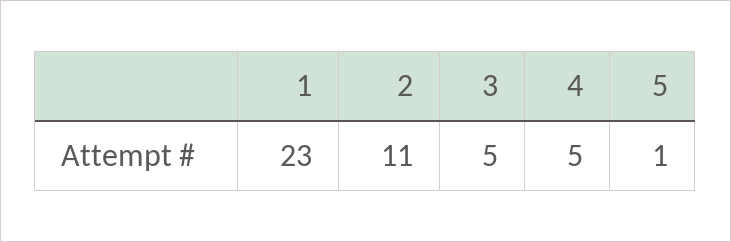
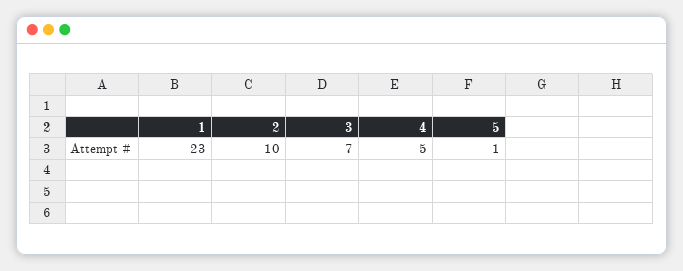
  {
    "1": 23,
-   "2": 11,
+   "2": 10,
-   "3": 5,
+   "3": 7,
    "4": 5,
    "5": 1
  }

